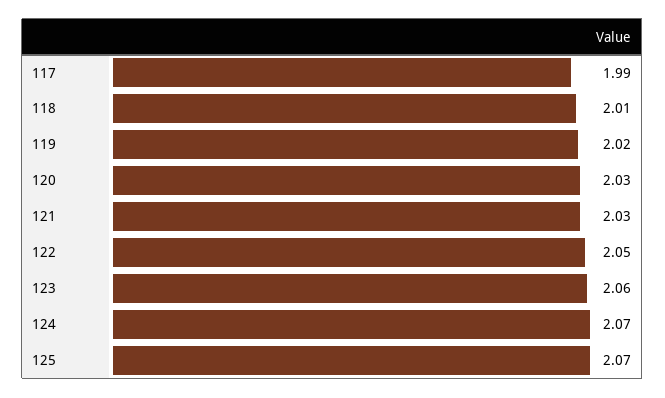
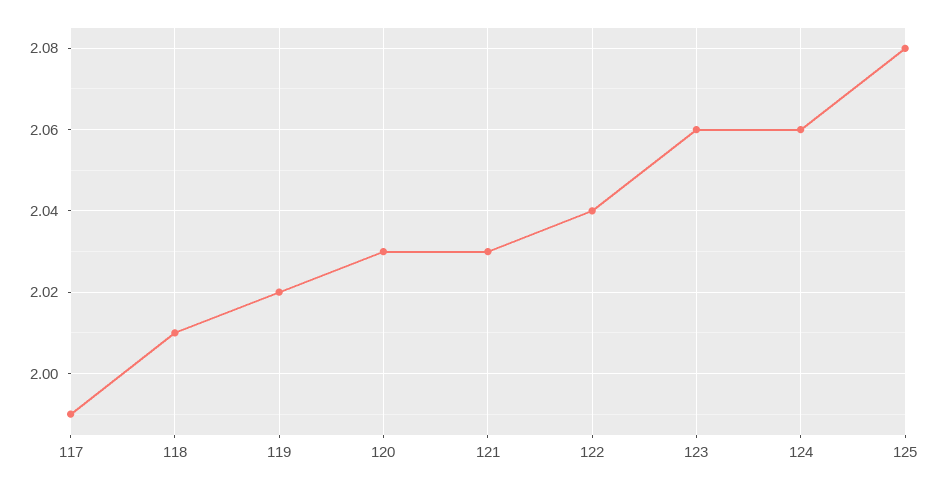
  {
    "117": 1.99,
    "118": 2.01,
    "119": 2.02,
    "120": 2.03,
    "121": 2.03,
-   "122": 2.05,
+   "122": 2.04,
    "123": 2.06,
-   "124": 2.07,
+   "124": 2.06,
-   "125": 2.07
+   "125": 2.08
  }

